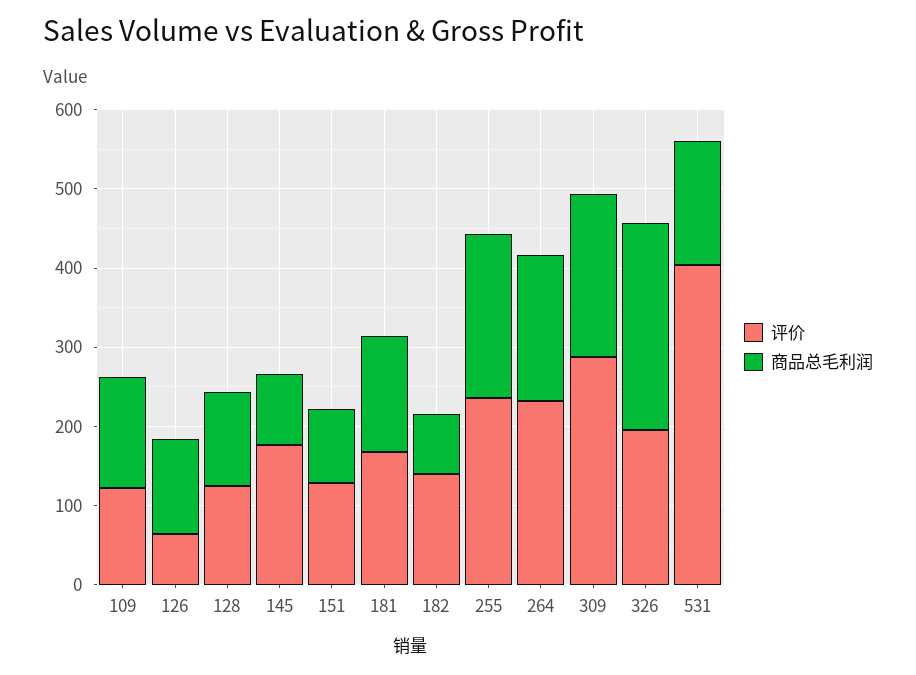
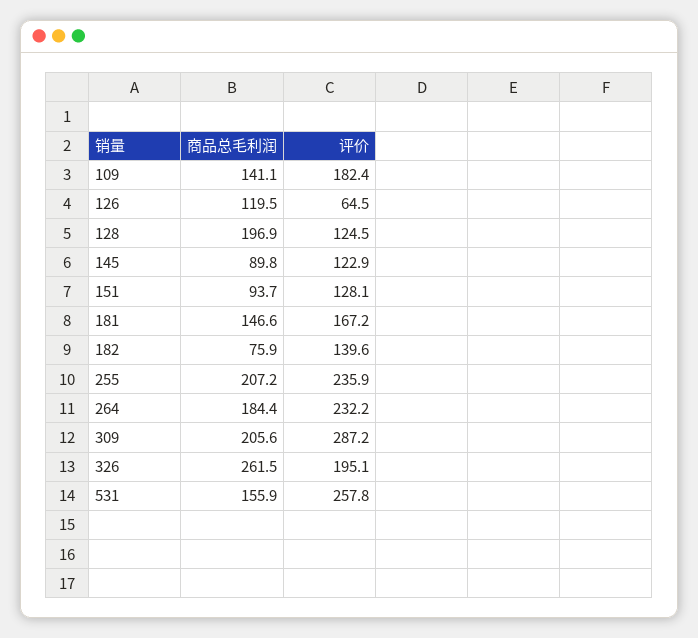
  {
    "评价": {
-     "109": 120,
+     "109": 182.4,
      "126": 64.5,
      "128": 124.5,
-     "145": 180,
+     "145": 122.9,
      "151": 128.1,
      "181": 167.2,
      "182": 139.6,
      "255": 235.9,
      "264": 232.2,
      "309": 287.2,
      "326": 195.1,
-     "531": 400
+     "531": 257.8
    },
    "商品总毛利润": {
      "109": 141.1,
      "126": 119.5,
-     "128": 120,
+     "128": 196.9,
      "145": 89.8,
      "151": 93.7,
      "181": 146.6,
      "182": 75.9,
      "255": 207.2,
      "264": 184.4,
      "309": 205.6,
      "326": 261.5,
      "531": 155.9
    }
  }

